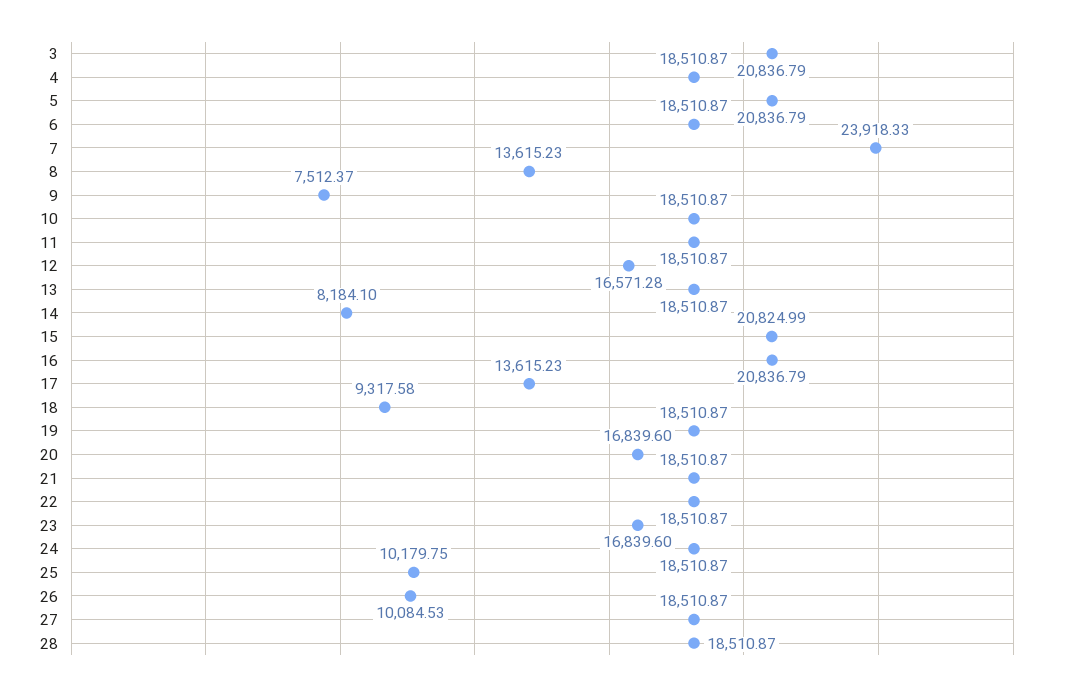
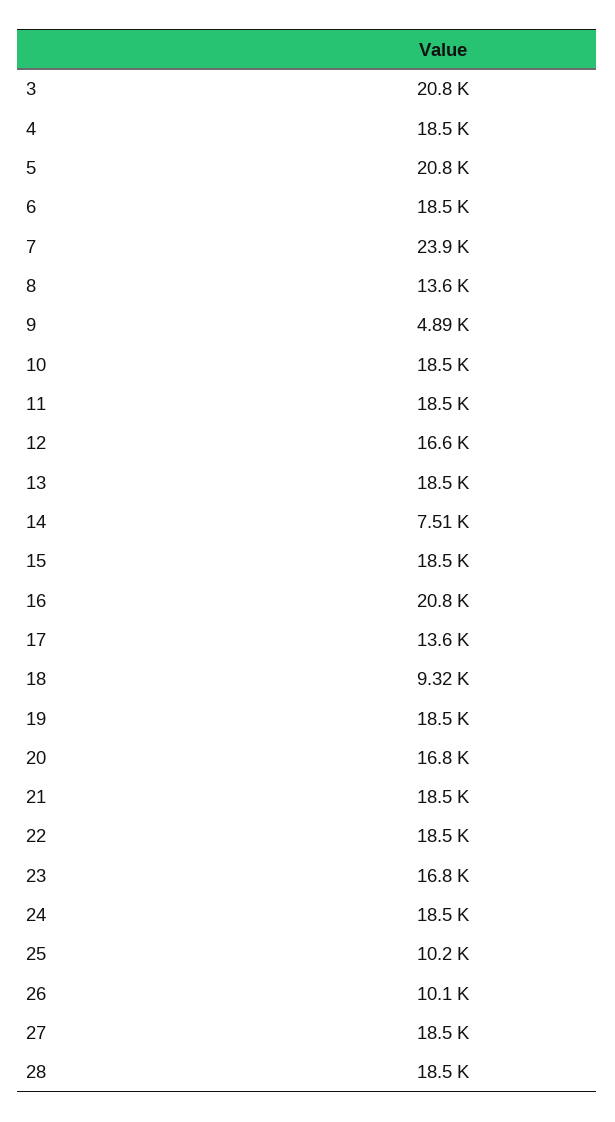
  {
    "3": 20836.79,
    "4": 18510.87,
    "5": 20836.79,
    "6": 18510.87,
    "7": 23918.33,
    "8": 13615.23,
-   "9": 7512.37,
+   "9": 4890,
    "10": 18510.87,
    "11": 18510.87,
    "12": 16571.28,
    "13": 18510.87,
-   "14": 8184.1,
+   "14": 7510,
-   "15": 20824.99,
+   "15": 18500,
    "16": 20836.79,
    "17": 13615.23,
    "18": 9317.58,
    "19": 18510.87,
    "20": 16839.6,
    "21": 18510.87,
    "22": 18510.87,
    "23": 16839.6,
    "24": 18510.87,
    "25": 10179.75,
    "26": 10084.53,
    "27": 18510.87,
    "28": 18510.87
  }

